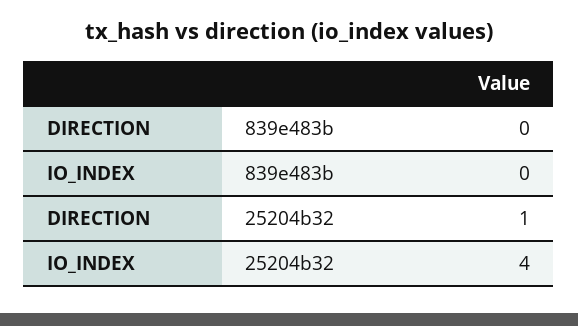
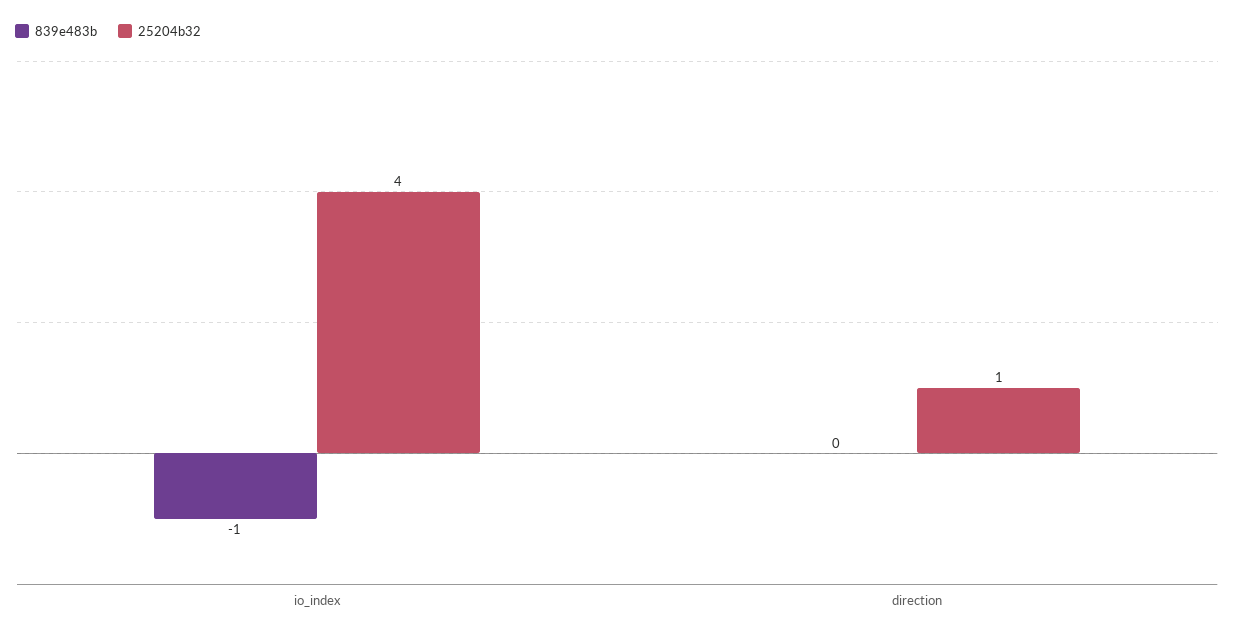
  {
    "839e483b": {
      "DIRECTION": 0,
-     "IO_INDEX": 0
+     "IO_INDEX": -1
    },
    "25204b32": {
      "DIRECTION": 1,
      "IO_INDEX": 4
    }
  }

